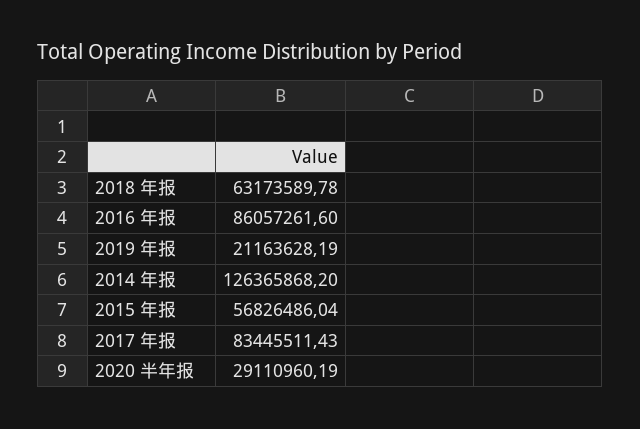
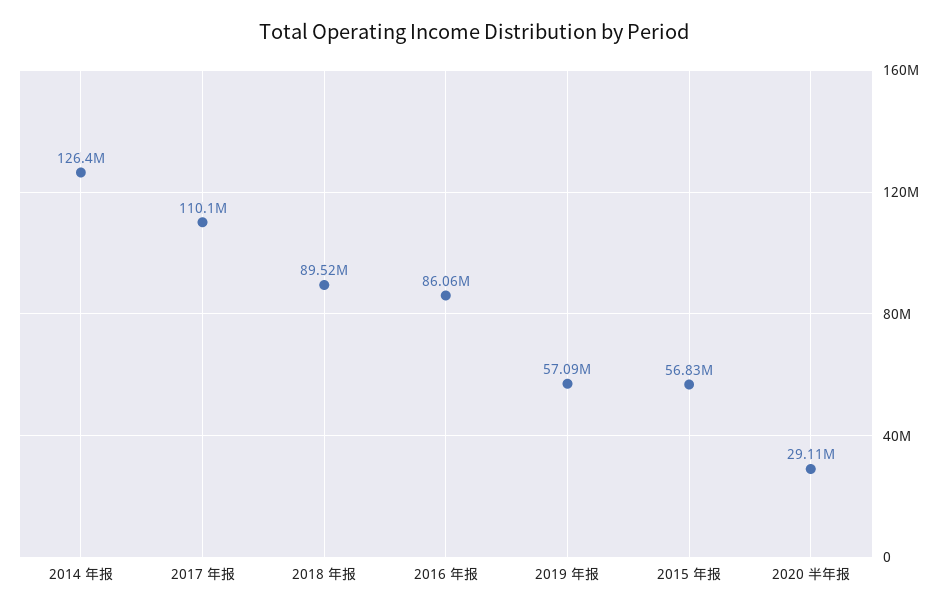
  {
-   "2018 年报": 63173589.78,
+   "2018 年报": 89520000,
    "2016 年报": 86057261.6,
-   "2019 年报": 21163628.19,
+   "2019 年报": 57090000,
    "2014 年报": 126365868.2,
    "2015 年报": 56826486.04,
-   "2017 年报": 83445511.43,
+   "2017 年报": 110100000,
    "2020 半年报": 29110960.19
  }

